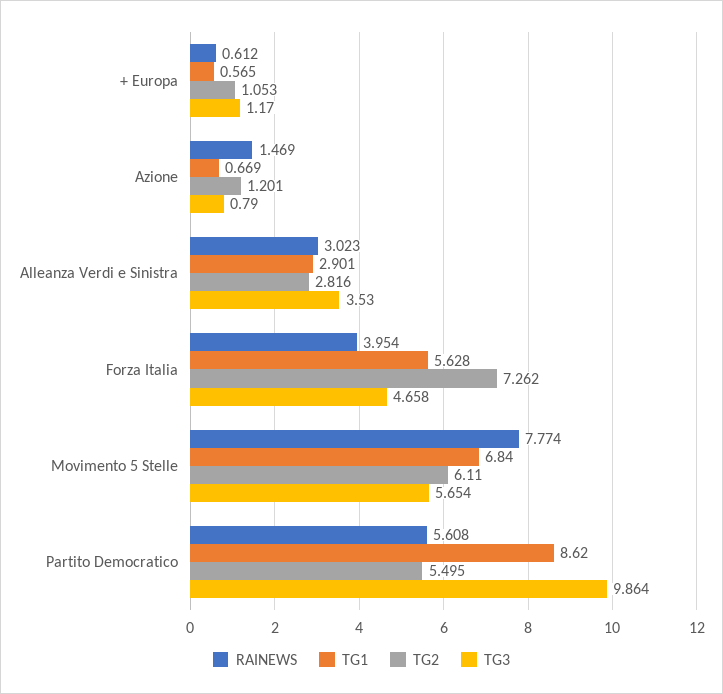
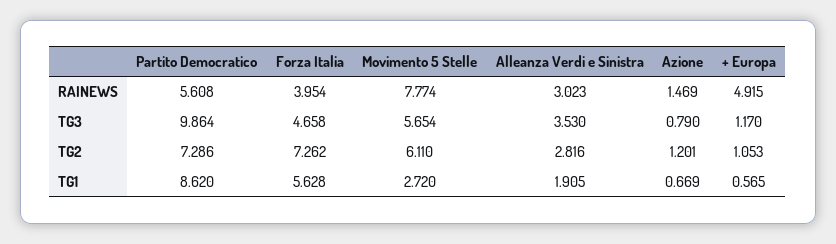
  {
    "RAINEWS": {
-     "+ Europa": 0.612,
+     "+ Europa": 4.915,
      "Azione": 1.469,
      "Alleanza Verdi e Sinistra": 3.023,
      "Forza Italia": 3.954,
      "Movimento 5 Stelle": 7.774,
      "Partito Democratico": 5.608
    },
    "TG1": {
      "+ Europa": 0.565,
      "Azione": 0.669,
-     "Alleanza Verdi e Sinistra": 2.901,
+     "Alleanza Verdi e Sinistra": 1.905,
      "Forza Italia": 5.628,
-     "Movimento 5 Stelle": 6.84,
+     "Movimento 5 Stelle": 2.72,
      "Partito Democratico": 8.62
    },
    "TG2": {
      "+ Europa": 1.053,
      "Azione": 1.201,
      "Alleanza Verdi e Sinistra": 2.816,
      "Forza Italia": 7.262,
      "Movimento 5 Stelle": 6.11,
-     "Partito Democratico": 5.495
+     "Partito Democratico": 7.286
    },
    "TG3": {
      "+ Europa": 1.17,
      "Azione": 0.79,
      "Alleanza Verdi e Sinistra": 3.53,
      "Forza Italia": 4.658,
      "Movimento 5 Stelle": 5.654,
      "Partito Democratico": 9.864
    }
  }

